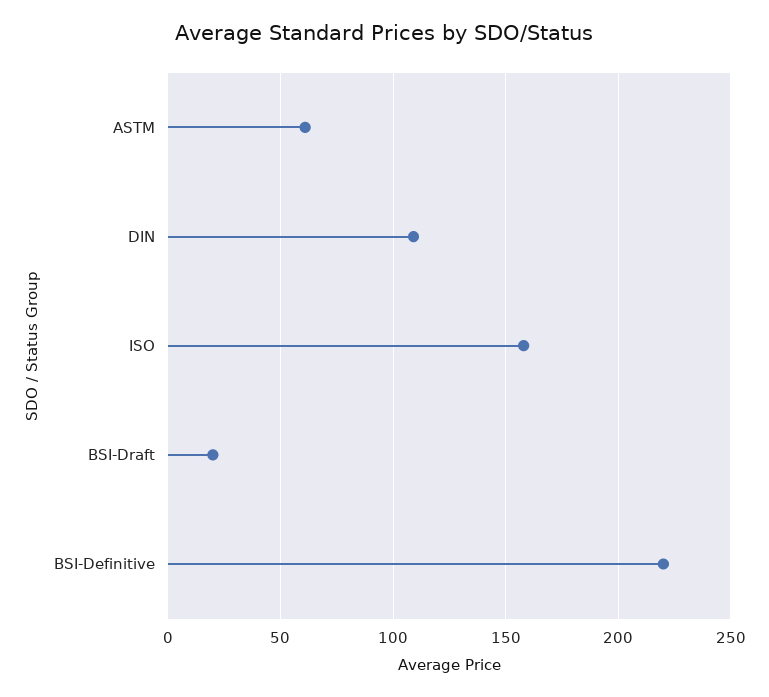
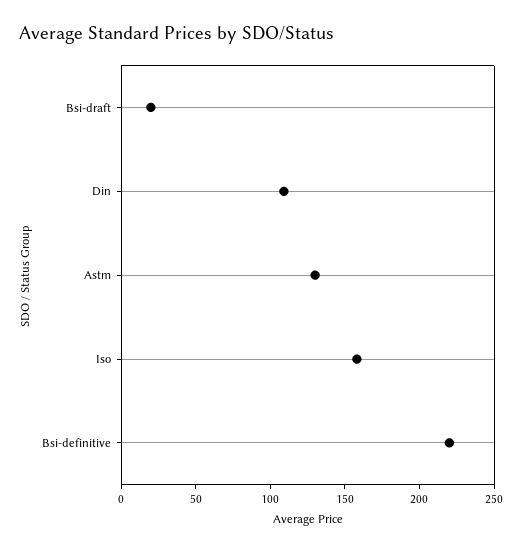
  {
-   "ASTM": 60,
+   "ASTM": 130,
    "DIN": 110,
    "ISO": 160,
    "BSI-Draft": 20,
    "BSI-Definitive": 220
  }

